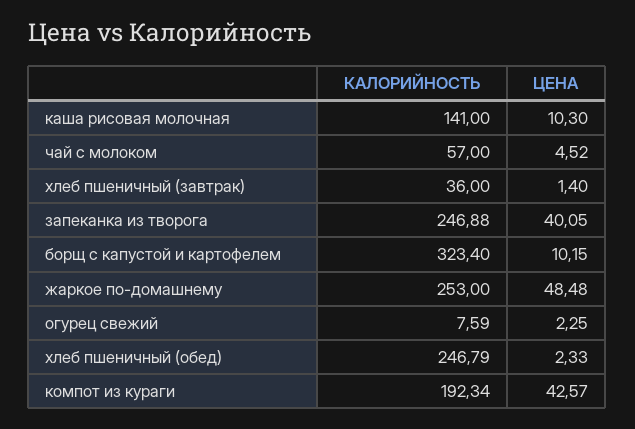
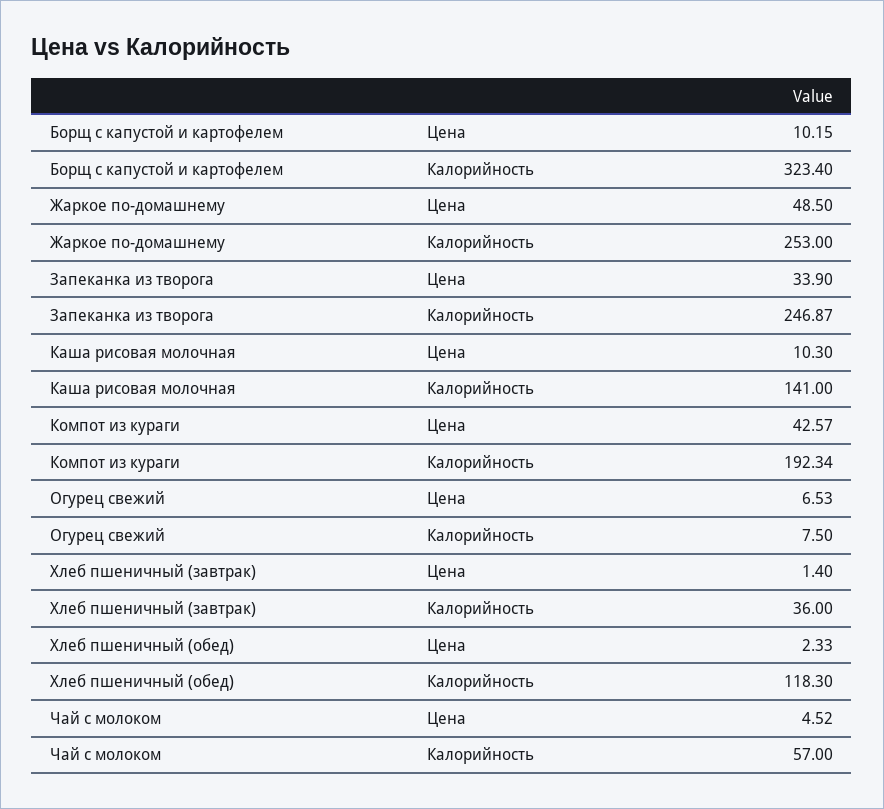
  {
    "КАЛОРИЙНОСТЬ": {
      "каша рисовая молочная": 141,
      "чай с молоком": 57,
      "хлеб пшеничный (завтрак)": 36,
-     "запеканка из творога": 246.88,
+     "запеканка из творога": 246.87,
      "борщ с капустой и картофелем": 323.4,
      "жаркое по-домашнему": 253,
-     "огурец свежий": 7.59,
+     "огурец свежий": 7.5,
-     "хлеб пшеничный (обед)": 246.79,
+     "хлеб пшеничный (обед)": 118.3,
      "компот из кураги": 192.34
    },
    "ЦЕНА": {
      "каша рисовая молочная": 10.3,
      "чай с молоком": 4.52,
      "хлеб пшеничный (завтрак)": 1.4,
-     "запеканка из творога": 40.05,
+     "запеканка из творога": 33.9,
      "борщ с капустой и картофелем": 10.15,
-     "жаркое по-домашнему": 48.48,
+     "жаркое по-домашнему": 48.5,
-     "огурец свежий": 2.25,
+     "огурец свежий": 6.53,
      "хлеб пшеничный (обед)": 2.33,
      "компот из кураги": 42.57
    }
  }

